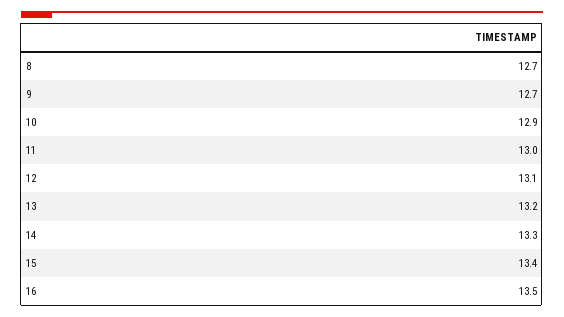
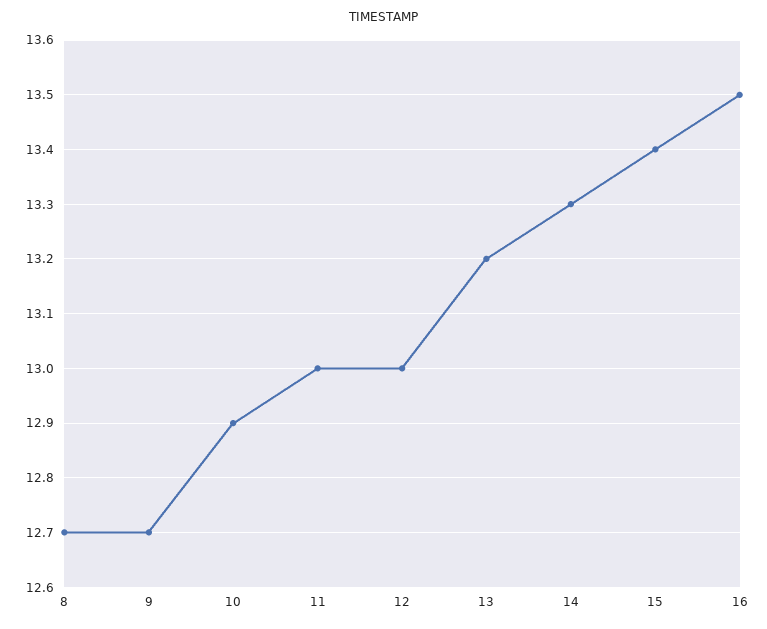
  {
    "8": 12.7,
    "9": 12.7,
    "10": 12.9,
    "11": 13,
-   "12": 13.1,
+   "12": 13,
    "13": 13.2,
    "14": 13.3,
    "15": 13.4,
    "16": 13.5
  }

